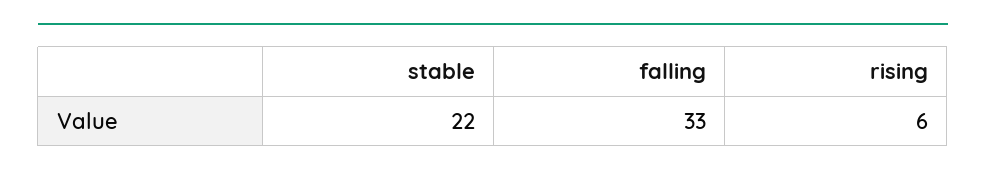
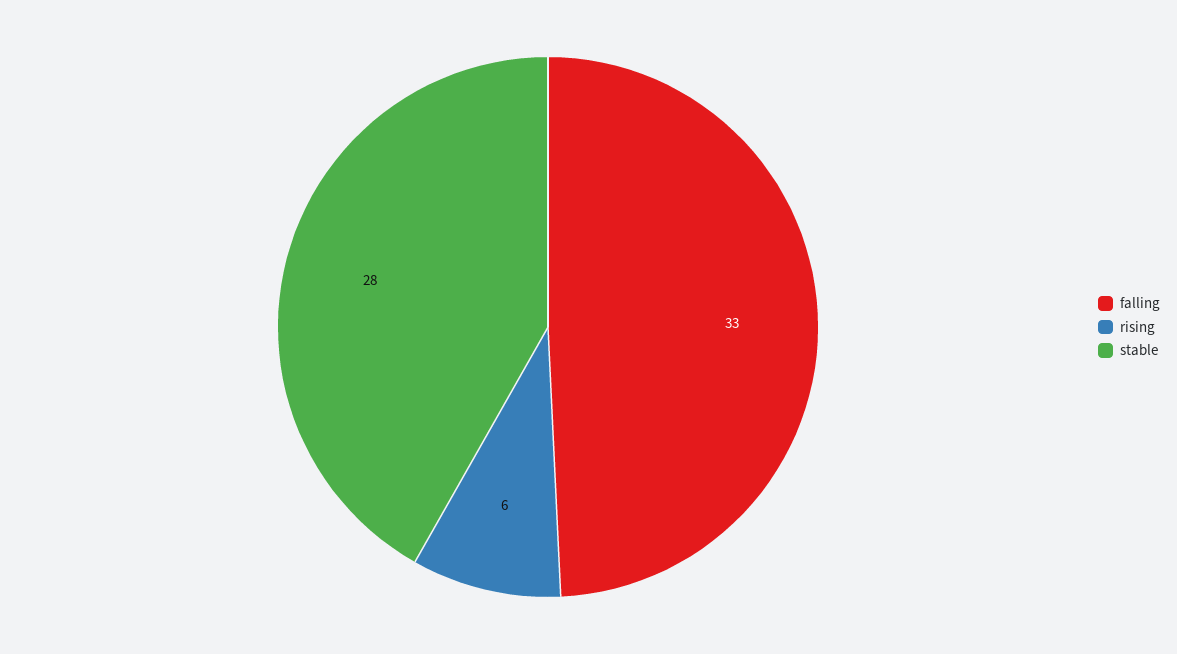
  {
-   "stable": 22,
+   "stable": 28,
    "falling": 33,
    "rising": 6
  }

